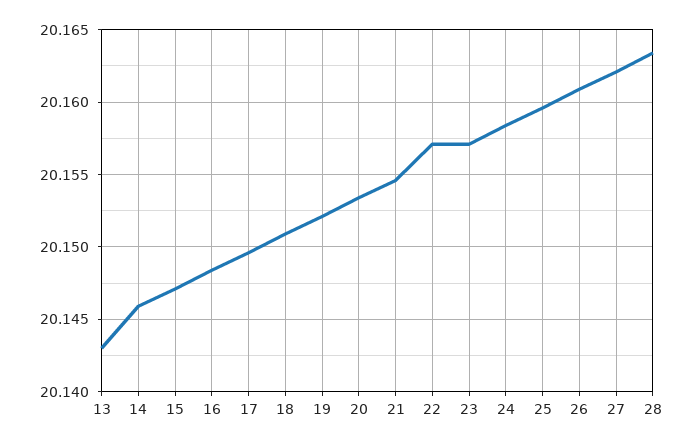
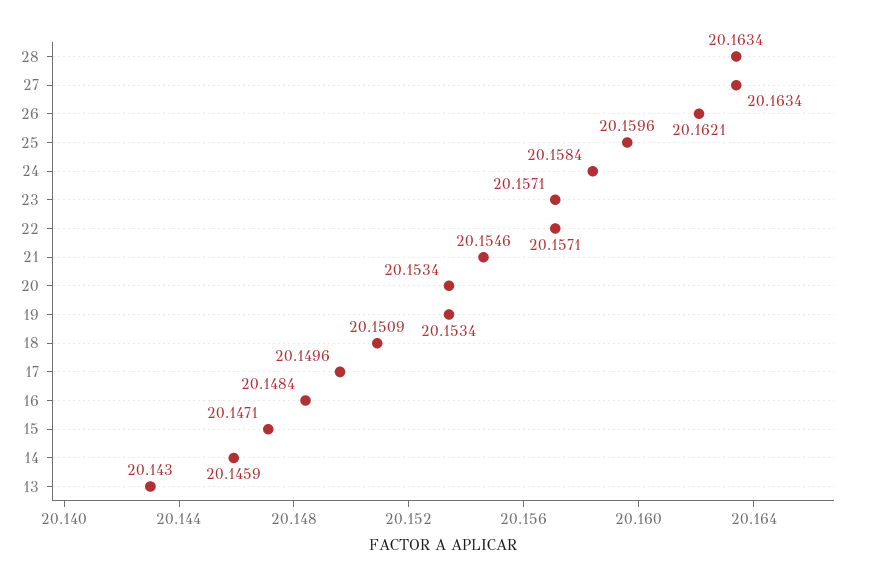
  {
    "13": 20.143,
    "14": 20.1459,
    "15": 20.1471,
    "16": 20.1484,
    "17": 20.1496,
    "18": 20.1509,
-   "19": 20.152,
+   "19": 20.1534,
    "20": 20.1534,
    "21": 20.1546,
    "22": 20.1571,
    "23": 20.1571,
    "24": 20.1584,
    "25": 20.1596,
-   "26": 20.161,
+   "26": 20.1621,
-   "27": 20.162,
+   "27": 20.1634,
    "28": 20.1634
  }

